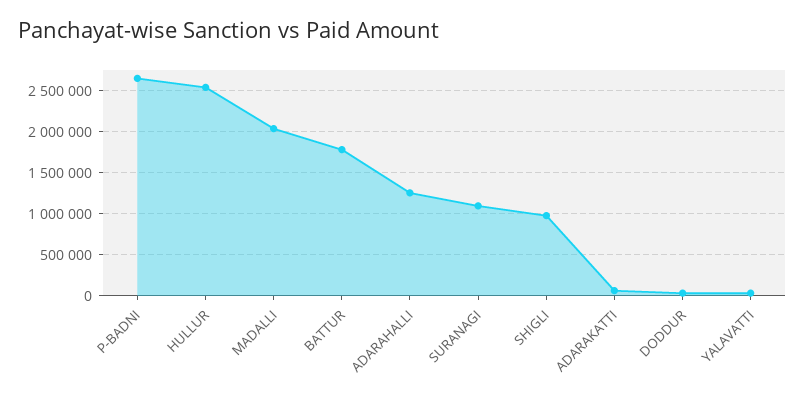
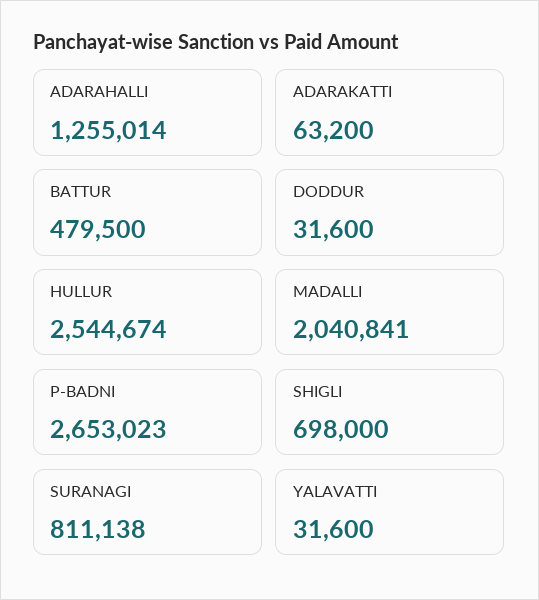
  {
    "P-BADNI": 2653023,
    "HULLUR": 2544674,
    "MADALLI": 2040841,
-   "BATTUR": 1800000,
+   "BATTUR": 479500,
    "ADARAHALLI": 1255014,
-   "SURANAGI": 1100000,
+   "SURANAGI": 811138,
-   "SHIGLI": 1000000,
+   "SHIGLI": 698000,
    "ADARAKATTI": 63200,
    "DODDUR": 31600,
    "YALAVATTI": 31600
  }

